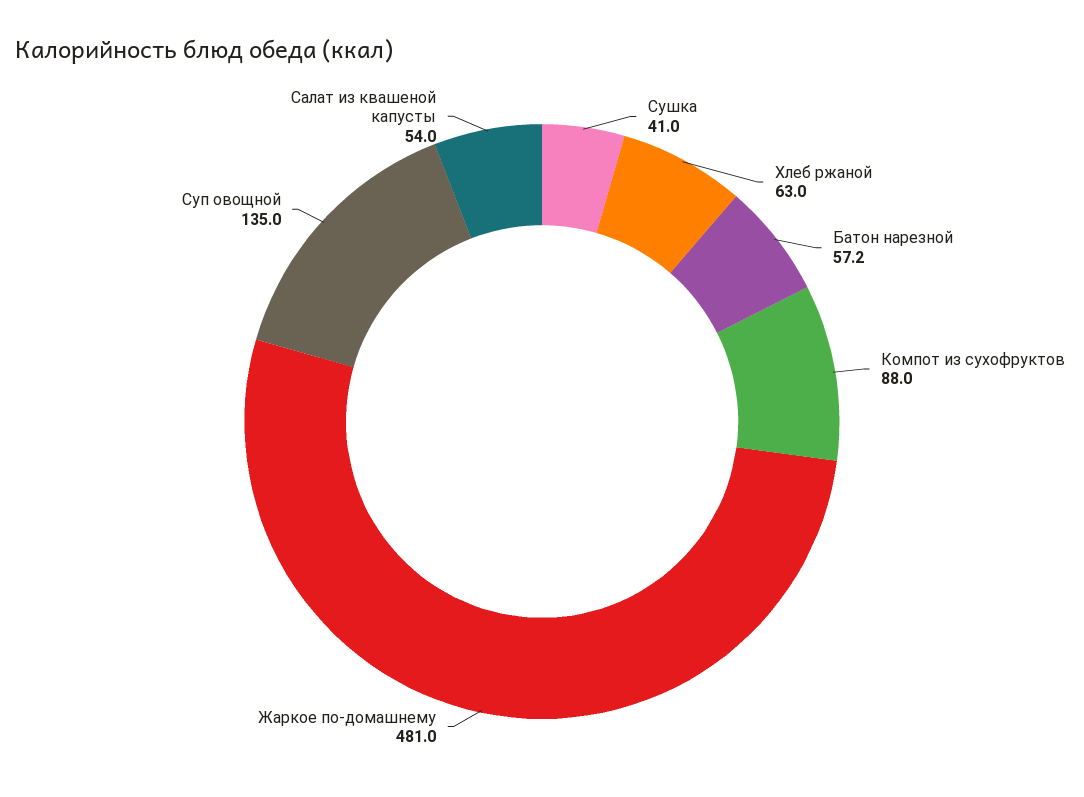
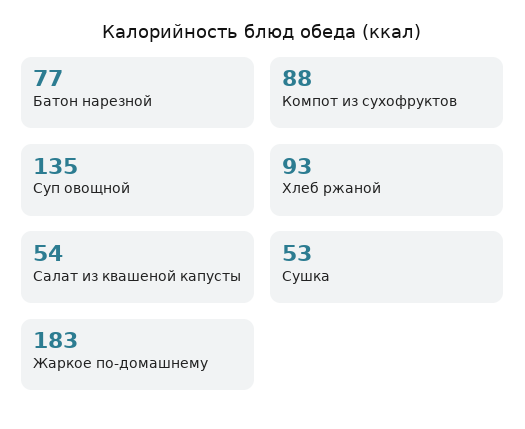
  {
-   "Сушка": 41,
+   "Сушка": 53,
-   "Хлеб ржаной": 63,
+   "Хлеб ржаной": 93,
-   "Батон нарезной": 57.2,
+   "Батон нарезной": 77,
    "Компот из сухофруктов": 88,
-   "Жаркое по-домашнему": 481,
+   "Жаркое по-домашнему": 183,
    "Суп овощной": 135,
    "Салат из квашеной капусты": 54
  }

